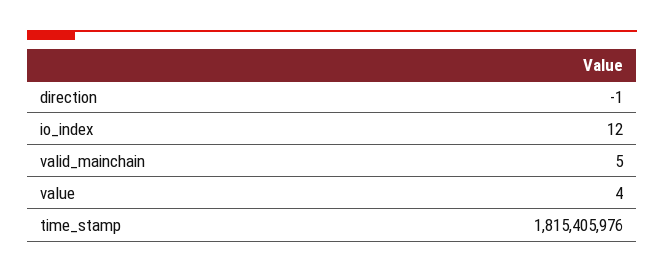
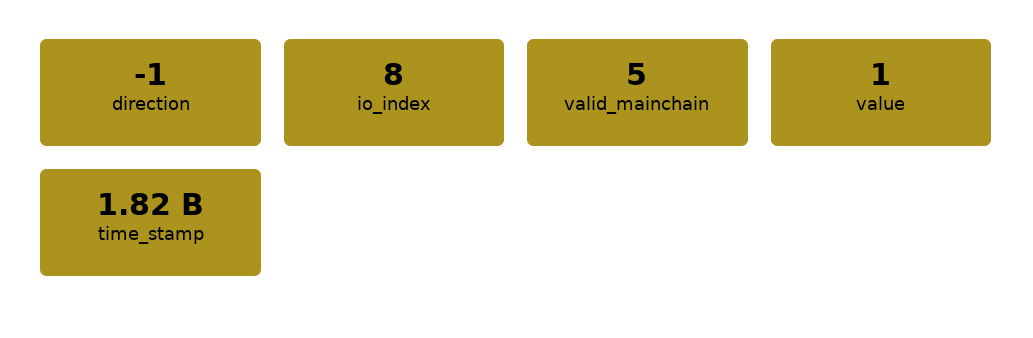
  {
    "direction": -1,
-   "io_index": 12,
+   "io_index": 8,
    "valid_mainchain": 5,
-   "value": 4,
+   "value": 1,
    "time_stamp": 1815405976
  }

